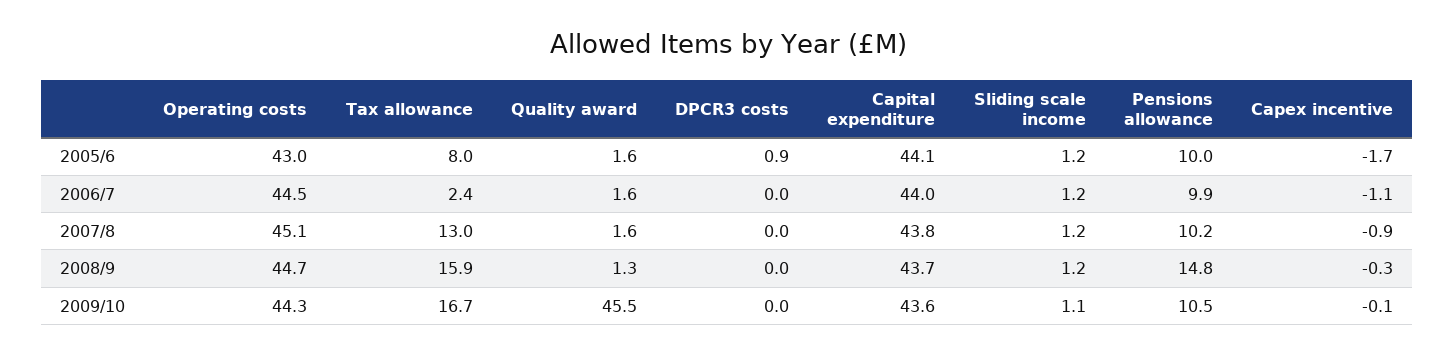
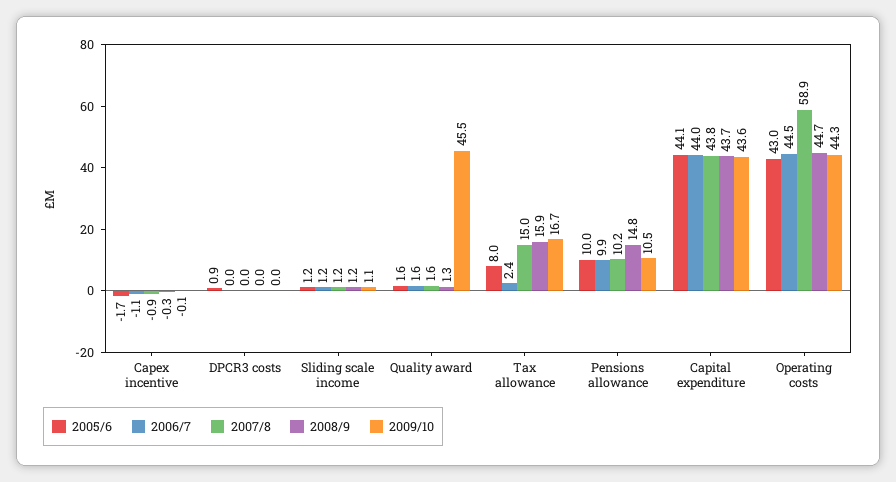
  {
    "2005/6": {
      "Operating costs": 43,
      "Tax allowance": 8,
      "Quality award": 1.6,
      "DPCR3 costs": 0.9,
      "Capital expenditure": 44.1,
      "Sliding scale income": 1.2,
      "Pensions allowance": 10,
      "Capex incentive": -1.7
    },
    "2006/7": {
      "Operating costs": 44.5,
      "Tax allowance": 2.4,
      "Quality award": 1.6,
      "DPCR3 costs": 0,
      "Capital expenditure": 44,
      "Sliding scale income": 1.2,
      "Pensions allowance": 9.9,
      "Capex incentive": -1.1
    },
    "2007/8": {
-     "Operating costs": 45.1,
+     "Operating costs": 58.9,
-     "Tax allowance": 13,
+     "Tax allowance": 15,
      "Quality award": 1.6,
      "DPCR3 costs": 0,
      "Capital expenditure": 43.8,
      "Sliding scale income": 1.2,
      "Pensions allowance": 10.2,
      "Capex incentive": -0.9
    },
    "2008/9": {
      "Operating costs": 44.7,
      "Tax allowance": 15.9,
      "Quality award": 1.3,
      "DPCR3 costs": 0,
      "Capital expenditure": 43.7,
      "Sliding scale income": 1.2,
      "Pensions allowance": 14.8,
      "Capex incentive": -0.3
    },
    "2009/10": {
      "Operating costs": 44.3,
      "Tax allowance": 16.7,
      "Quality award": 45.5,
      "DPCR3 costs": 0,
      "Capital expenditure": 43.6,
      "Sliding scale income": 1.1,
      "Pensions allowance": 10.5,
      "Capex incentive": -0.1
    }
  }

